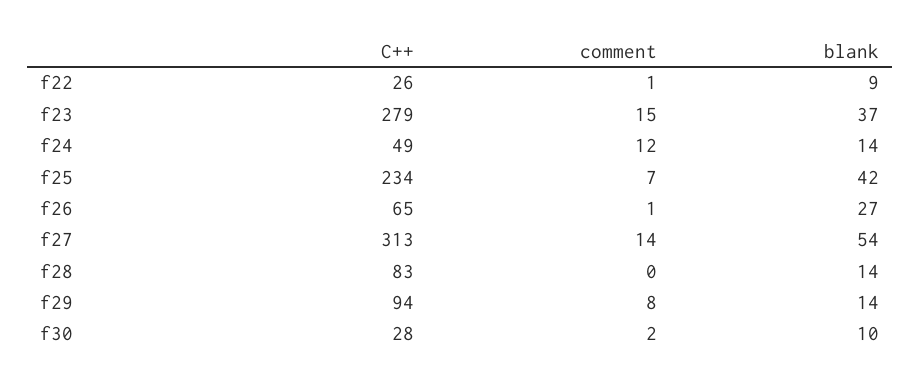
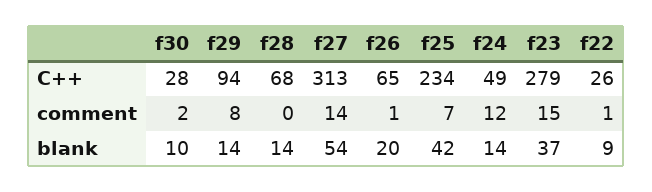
  {
    "C++": {
      "f22": 26,
      "f23": 279,
      "f24": 49,
      "f25": 234,
      "f26": 65,
      "f27": 313,
-     "f28": 83,
+     "f28": 68,
      "f29": 94,
      "f30": 28
    },
    "comment": {
      "f22": 1,
      "f23": 15,
      "f24": 12,
      "f25": 7,
      "f26": 1,
      "f27": 14,
      "f28": 0,
      "f29": 8,
      "f30": 2
    },
    "blank": {
      "f22": 9,
      "f23": 37,
      "f24": 14,
      "f25": 42,
-     "f26": 27,
+     "f26": 20,
      "f27": 54,
      "f28": 14,
      "f29": 14,
      "f30": 10
    }
  }

